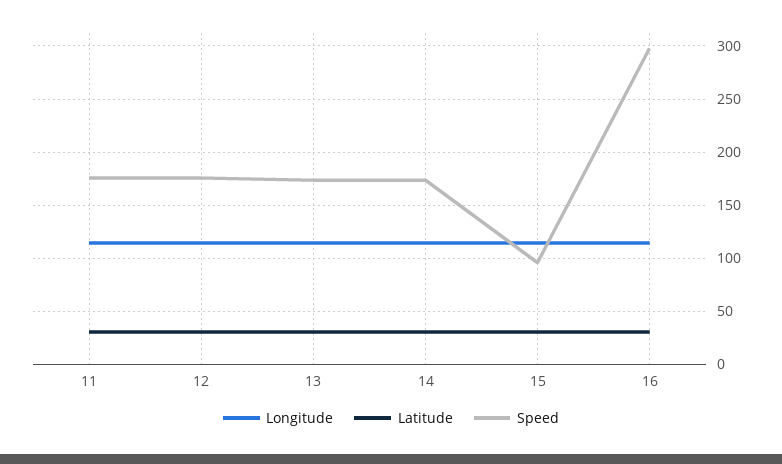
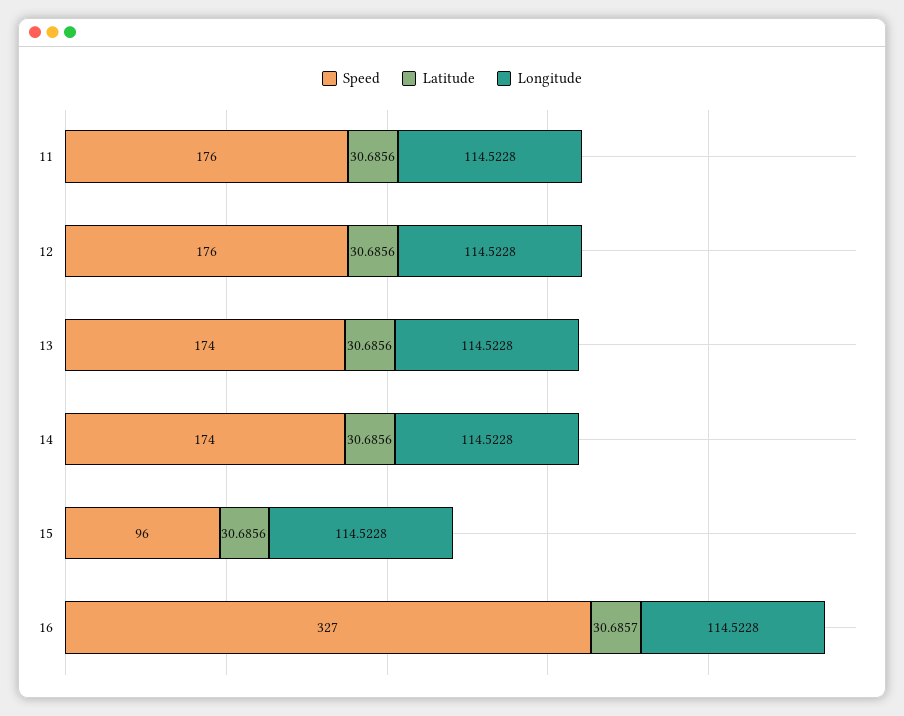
  {
    "Longitude": {
      "11": 114.5228,
      "12": 114.5228,
      "13": 114.5228,
      "14": 114.5228,
      "15": 114.5228,
      "16": 114.5228
    },
    "Latitude": {
      "11": 30.6856,
      "12": 30.6856,
      "13": 30.6856,
      "14": 30.6856,
      "15": 30.6856,
      "16": 30.6857
    },
    "Speed": {
      "11": 176,
      "12": 176,
      "13": 174,
      "14": 174,
      "15": 96,
-     "16": 300
+     "16": 327
    }
  }

